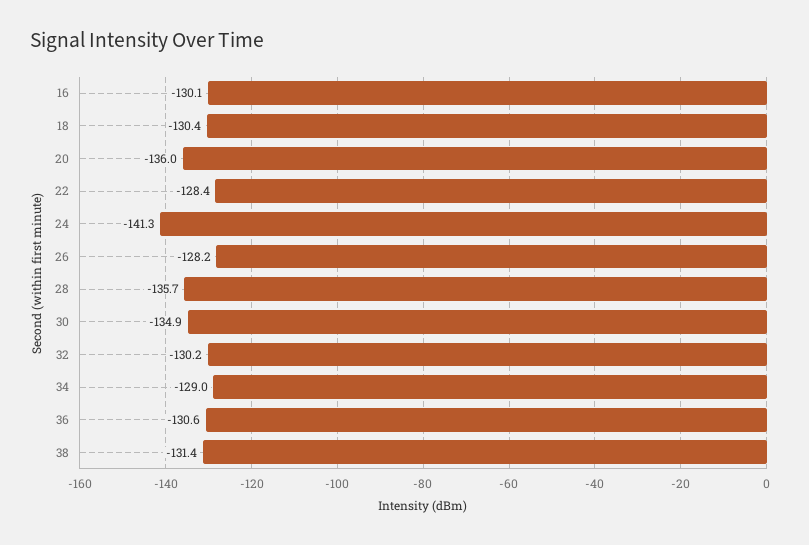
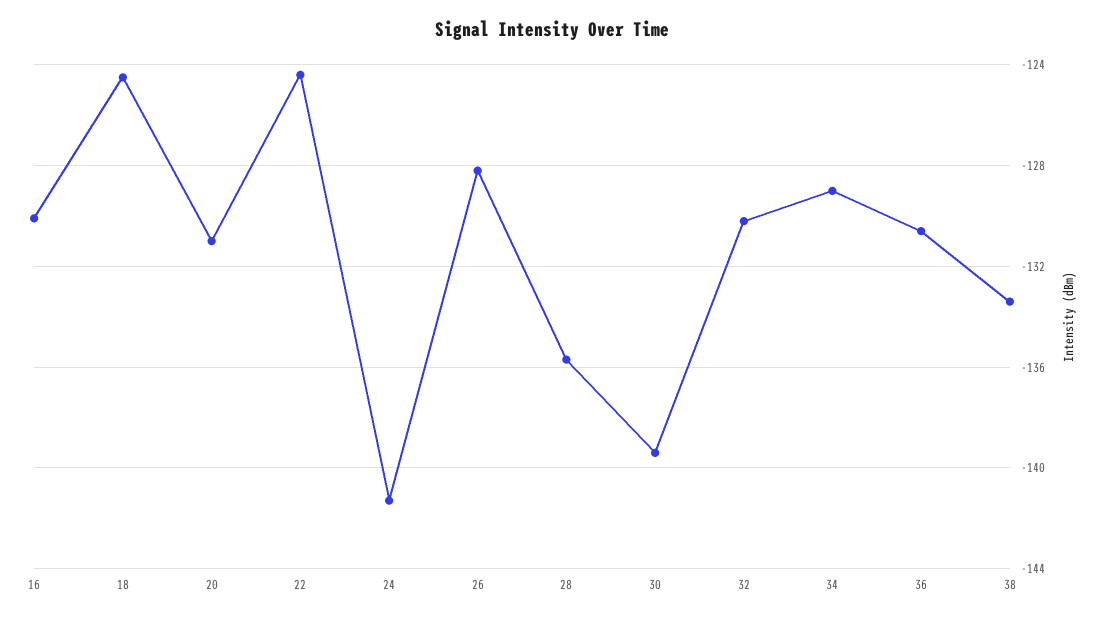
  {
    "16": -130.1,
-   "18": -130.4,
+   "18": -124.5,
-   "20": -136,
+   "20": -131,
-   "22": -128.4,
+   "22": -124.5,
    "24": -141.3,
    "26": -128.2,
    "28": -135.7,
-   "30": -134.9,
+   "30": -139.5,
    "32": -130.2,
    "34": -129,
    "36": -130.6,
-   "38": -131.4
+   "38": -133.5
  }

